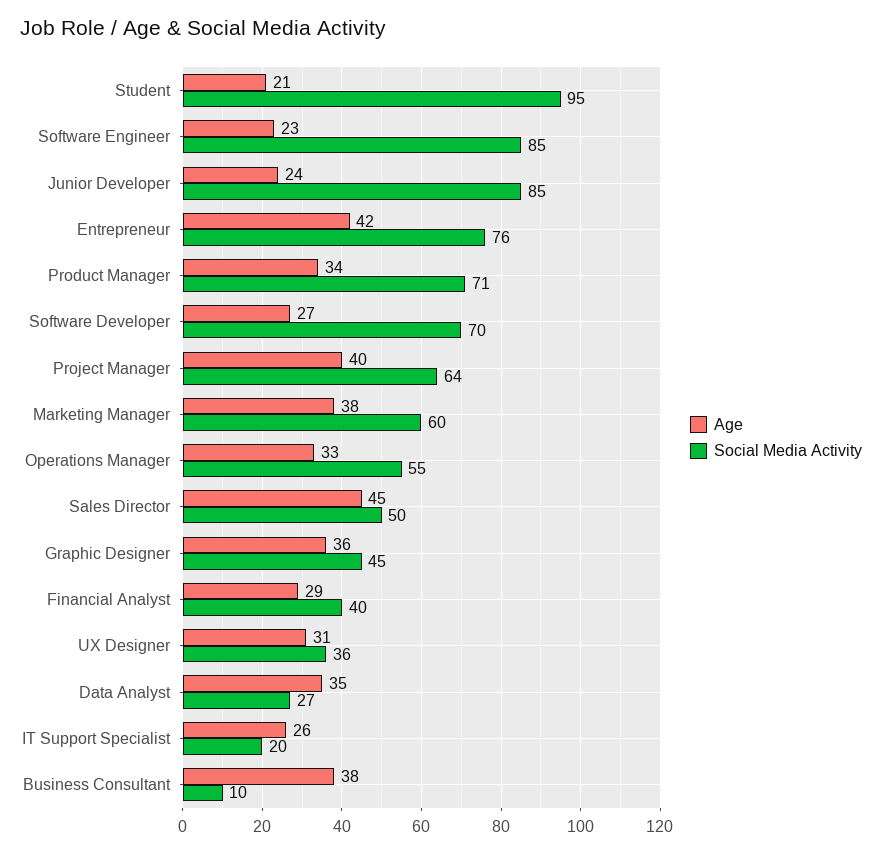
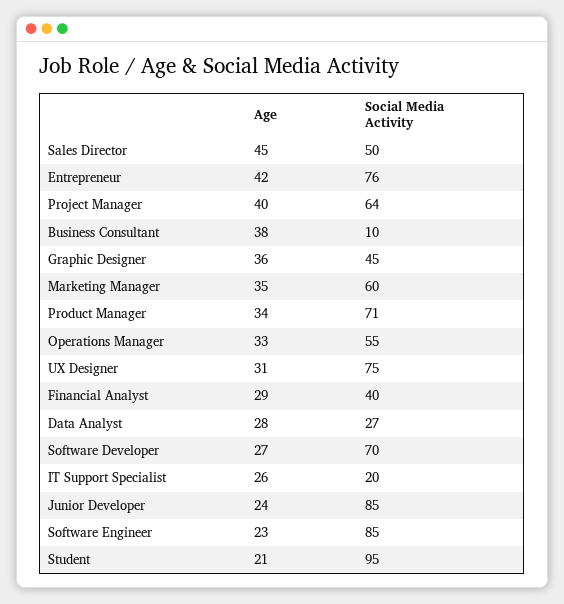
  {
    "Age": {
      "Student": 21,
      "Software Engineer": 23,
      "Junior Developer": 24,
      "Entrepreneur": 42,
      "Product Manager": 34,
      "Software Developer": 27,
      "Project Manager": 40,
-     "Marketing Manager": 38,
+     "Marketing Manager": 35,
      "Operations Manager": 33,
      "Sales Director": 45,
      "Graphic Designer": 36,
      "Financial Analyst": 29,
      "UX Designer": 31,
-     "Data Analyst": 35,
+     "Data Analyst": 28,
      "IT Support Specialist": 26,
      "Business Consultant": 38
    },
    "Social Media Activity": {
      "Student": 95,
      "Software Engineer": 85,
      "Junior Developer": 85,
      "Entrepreneur": 76,
      "Product Manager": 71,
      "Software Developer": 70,
      "Project Manager": 64,
      "Marketing Manager": 60,
      "Operations Manager": 55,
      "Sales Director": 50,
      "Graphic Designer": 45,
      "Financial Analyst": 40,
-     "UX Designer": 36,
+     "UX Designer": 75,
      "Data Analyst": 27,
      "IT Support Specialist": 20,
      "Business Consultant": 10
    }
  }

